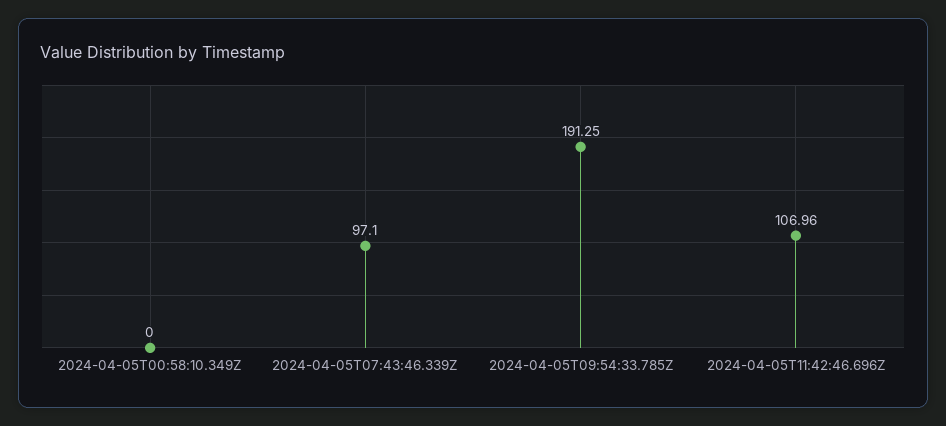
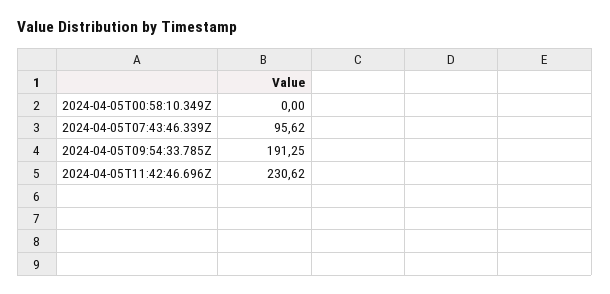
  {
    "2024-04-05T00:58:10.349Z": 0,
-   "2024-04-05T07:43:46.339Z": 97.1,
+   "2024-04-05T07:43:46.339Z": 95.62,
    "2024-04-05T09:54:33.785Z": 191.25,
-   "2024-04-05T11:42:46.696Z": 106.96
+   "2024-04-05T11:42:46.696Z": 230.62
  }

